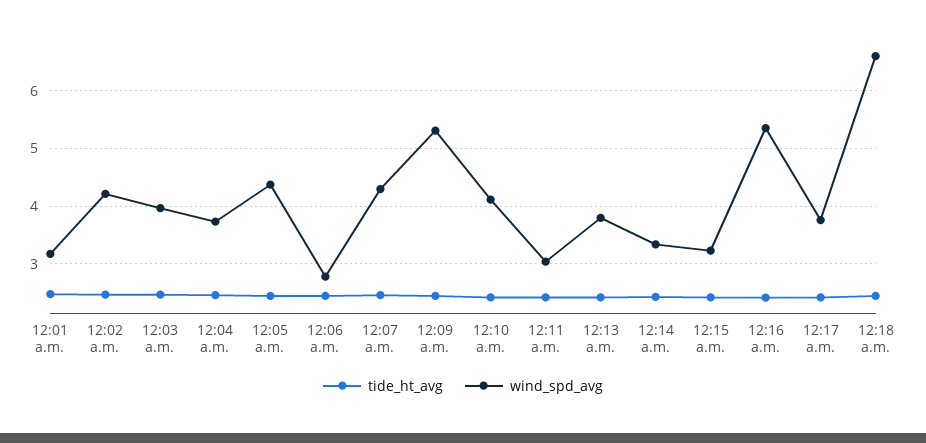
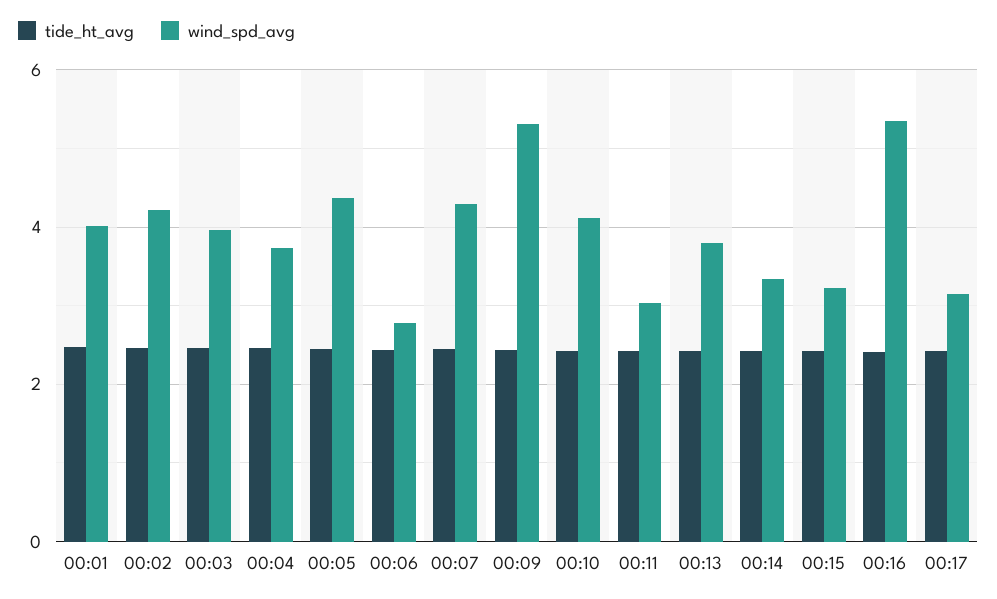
  {
    "tide_ht_avg": {
      "12:01 a.m.": 2.4,
      "12:02 a.m.": 2.4,
      "12:03 a.m.": 2.4,
      "12:04 a.m.": 2.4,
      "12:05 a.m.": 2.4,
      "12:06 a.m.": 2.4,
      "12:07 a.m.": 2.4,
      "12:09 a.m.": 2.4,
      "12:10 a.m.": 2.4,
      "12:11 a.m.": 2.4,
      "12:13 a.m.": 2.4,
      "12:14 a.m.": 2.4,
      "12:15 a.m.": 2.4,
      "12:16 a.m.": 2.4,
-     "12:17 a.m.": 2.4,
+     "12:17 a.m.": 2.4
-     "12:18 a.m.": 2.4
    },
    "wind_spd_avg": {
-     "12:01 a.m.": 3.2,
+     "12:01 a.m.": 4,
      "12:02 a.m.": 4.2,
      "12:03 a.m.": 4,
      "12:04 a.m.": 3.8,
      "12:05 a.m.": 4.4,
      "12:06 a.m.": 2.8,
      "12:07 a.m.": 4.2,
      "12:09 a.m.": 5.4,
      "12:10 a.m.": 4.2,
      "12:11 a.m.": 3,
      "12:13 a.m.": 3.8,
      "12:14 a.m.": 3.4,
      "12:15 a.m.": 3.2,
      "12:16 a.m.": 5.4,
-     "12:17 a.m.": 3.8,
+     "12:17 a.m.": 3.2
-     "12:18 a.m.": 6.6
    }
  }

